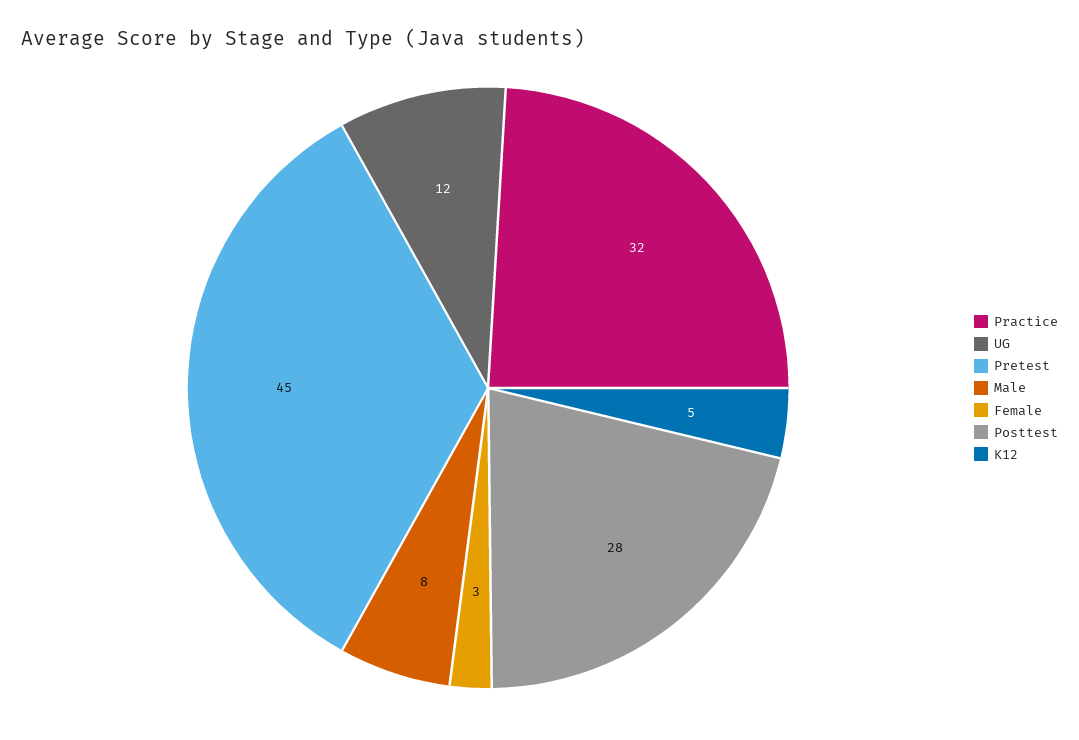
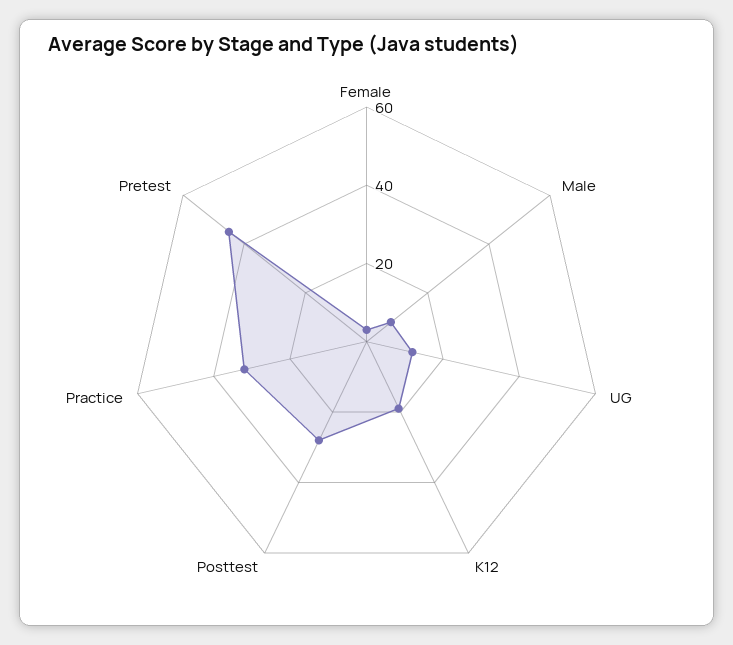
  {
    "Practice": 32,
    "UG": 12,
    "Pretest": 45,
    "Male": 8,
    "Female": 3,
    "Posttest": 28,
-   "K12": 5
+   "K12": 20
  }

